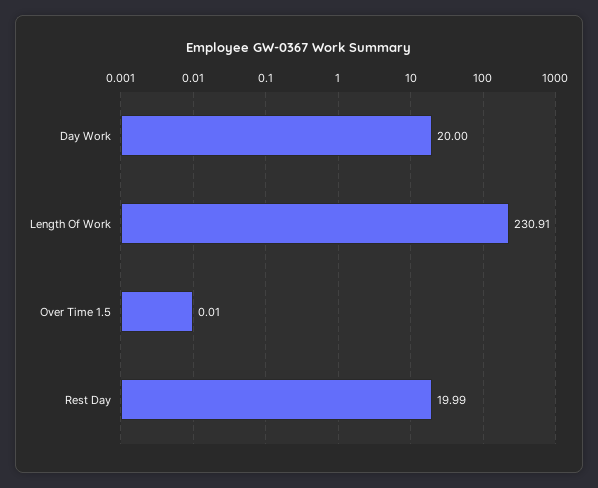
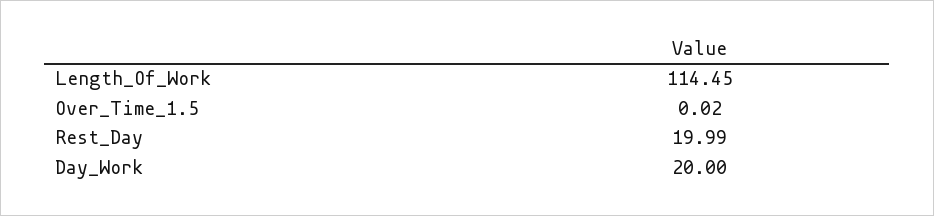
  {
    "Day Work": 20,
-   "Length Of Work": 230.91,
+   "Length Of Work": 114.45,
-   "Over Time 1.5": 0.01,
+   "Over Time 1.5": 0.02,
    "Rest Day": 19.99
  }

